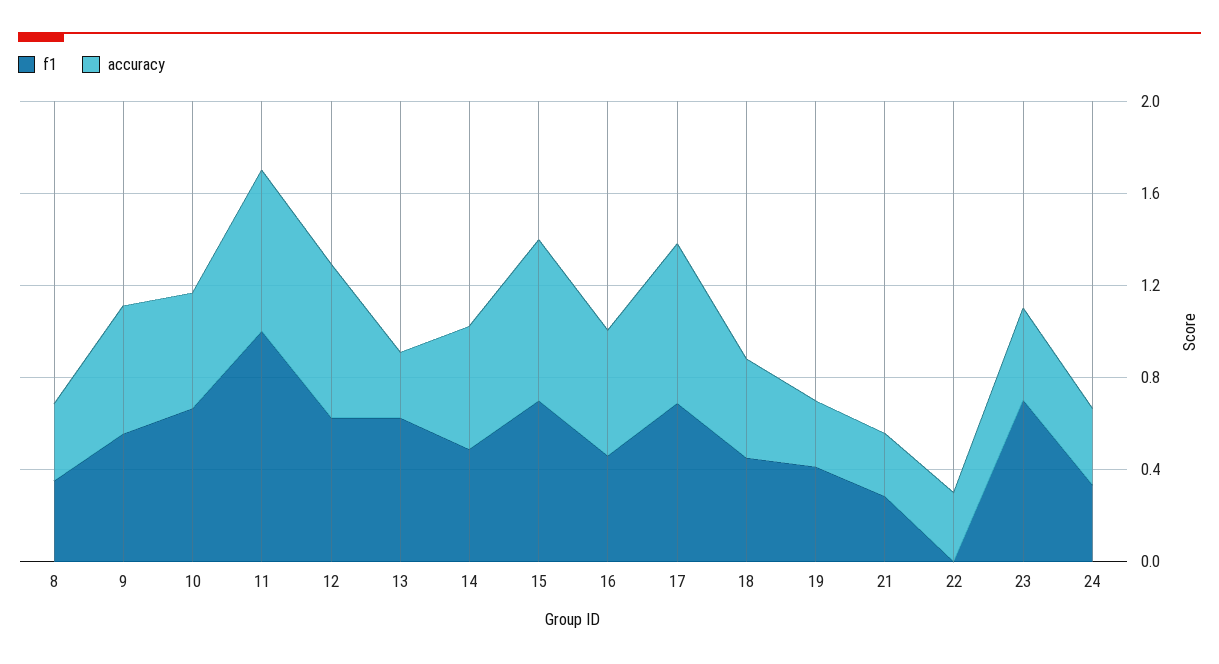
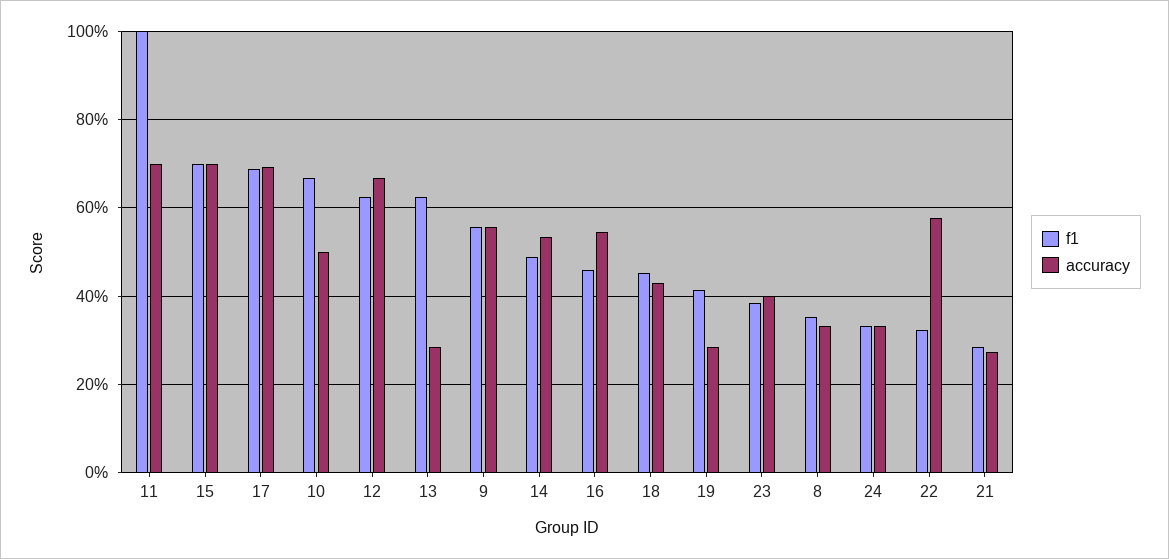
  {
    "f1": {
      "8": 0.36,
      "9": 0.56,
      "10": 0.66,
      "11": 1,
      "12": 0.62,
      "13": 0.62,
      "14": 0.48,
      "15": 0.7,
      "16": 0.46,
      "17": 0.68,
      "18": 0.46,
      "19": 0.42,
      "21": 0.28,
-     "22": 0,
+     "22": 0.32,
-     "23": 0.7,
+     "23": 0.38,
      "24": 0.34
    },
    "accuracy": {
      "8": 0.34,
      "9": 0.56,
      "10": 0.5,
      "11": 0.7,
      "12": 0.66,
      "13": 0.28,
      "14": 0.54,
      "15": 0.7,
      "16": 0.54,
      "17": 0.7,
      "18": 0.42,
      "19": 0.28,
      "21": 0.28,
-     "22": 0.3,
+     "22": 0.58,
      "23": 0.4,
      "24": 0.34
    }
  }

